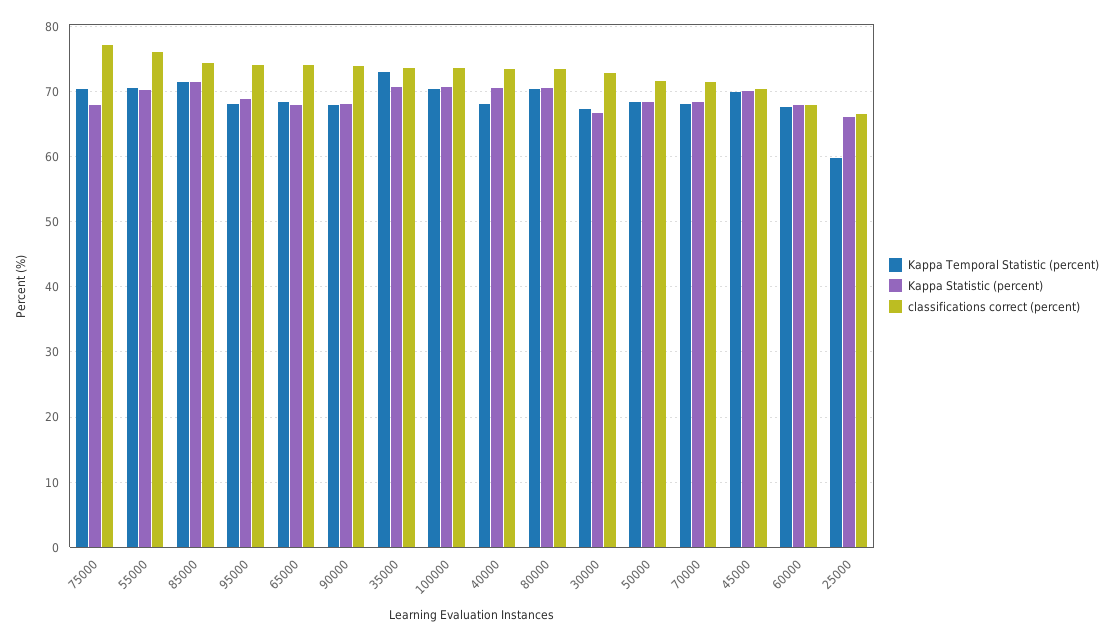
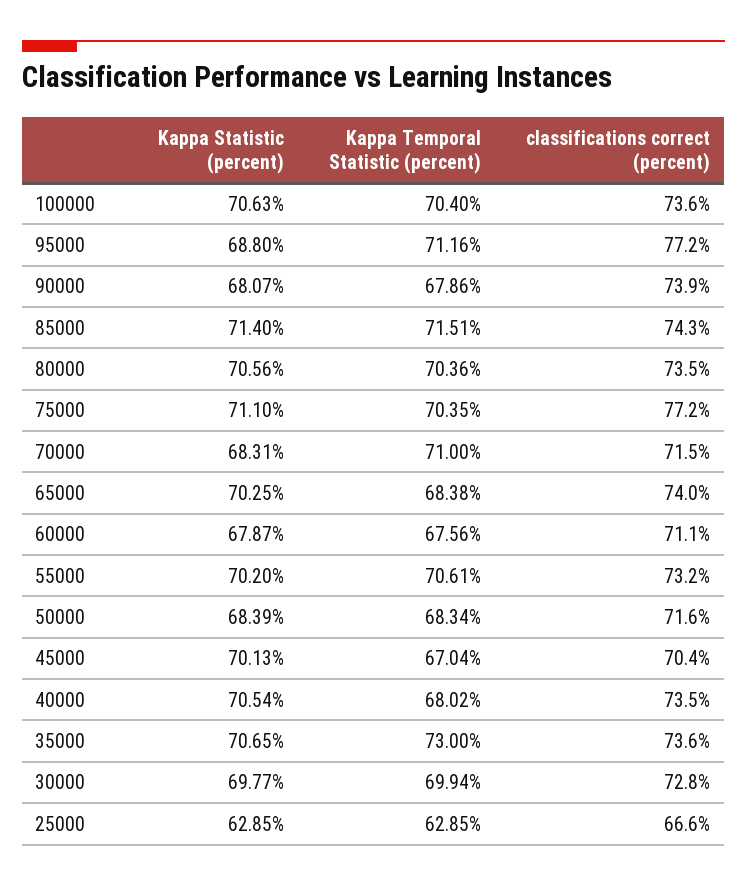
  {
    "Kappa Temporal Statistic (percent)": {
      "75000": 70.35,
      "55000": 70.61,
      "85000": 71.51,
-     "95000": 68,
+     "95000": 71.16,
      "65000": 68.38,
      "90000": 67.86,
      "35000": 73,
      "100000": 70.4,
      "40000": 68.02,
      "80000": 70.36,
-     "30000": 67,
+     "30000": 69.94,
      "50000": 68.34,
-     "70000": 68,
+     "70000": 71,
-     "45000": 70,
+     "45000": 67.04,
      "60000": 67.56,
-     "25000": 60
+     "25000": 62.85
    },
    "Kappa Statistic (percent)": {
-     "75000": 68,
+     "75000": 71.1,
      "55000": 70.2,
      "85000": 71.4,
      "95000": 68.8,
-     "65000": 68,
+     "65000": 70.25,
      "90000": 68.07,
      "35000": 70.65,
      "100000": 70.63,
      "40000": 70.54,
      "80000": 70.56,
-     "30000": 67,
+     "30000": 69.77,
      "50000": 68.39,
      "70000": 68.31,
      "45000": 70.13,
      "60000": 67.87,
-     "25000": 66
+     "25000": 62.85
    },
    "classifications correct (percent)": {
      "75000": 77.2,
-     "55000": 76,
+     "55000": 73.2,
      "85000": 74.3,
-     "95000": 74,
+     "95000": 77.2,
      "65000": 74,
      "90000": 73.9,
      "35000": 73.6,
      "100000": 73.6,
      "40000": 73.5,
      "80000": 73.5,
      "30000": 72.8,
      "50000": 71.6,
      "70000": 71.5,
      "45000": 70.4,
-     "60000": 68,
+     "60000": 71.1,
      "25000": 66.6
    }
  }

